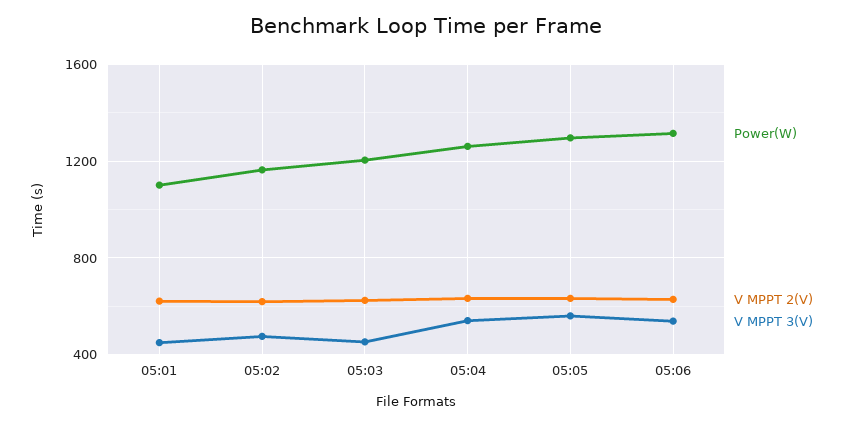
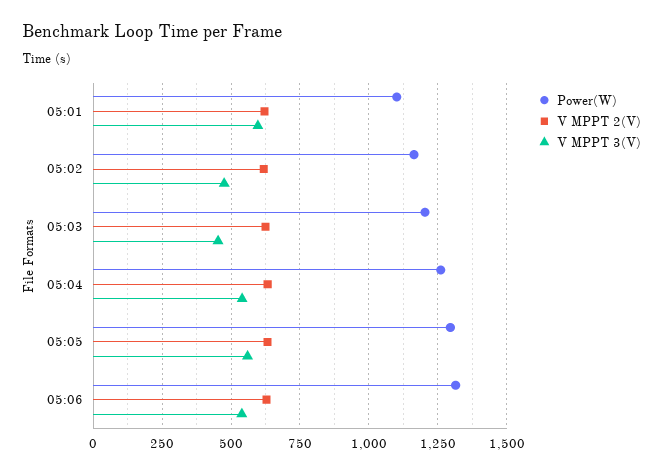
  {
    "Power(W)": {
      "05:01": 1100,
      "05:02": 1175,
      "05:03": 1200,
      "05:04": 1250,
      "05:05": 1300,
      "05:06": 1325
    },
    "V MPPT 2(V)": {
      "05:01": 625,
      "05:02": 625,
      "05:03": 625,
      "05:04": 625,
      "05:05": 625,
      "05:06": 625
    },
    "V MPPT 3(V)": {
-     "05:01": 450,
+     "05:01": 600,
      "05:02": 475,
      "05:03": 450,
      "05:04": 550,
      "05:05": 550,
      "05:06": 550
    }
  }

